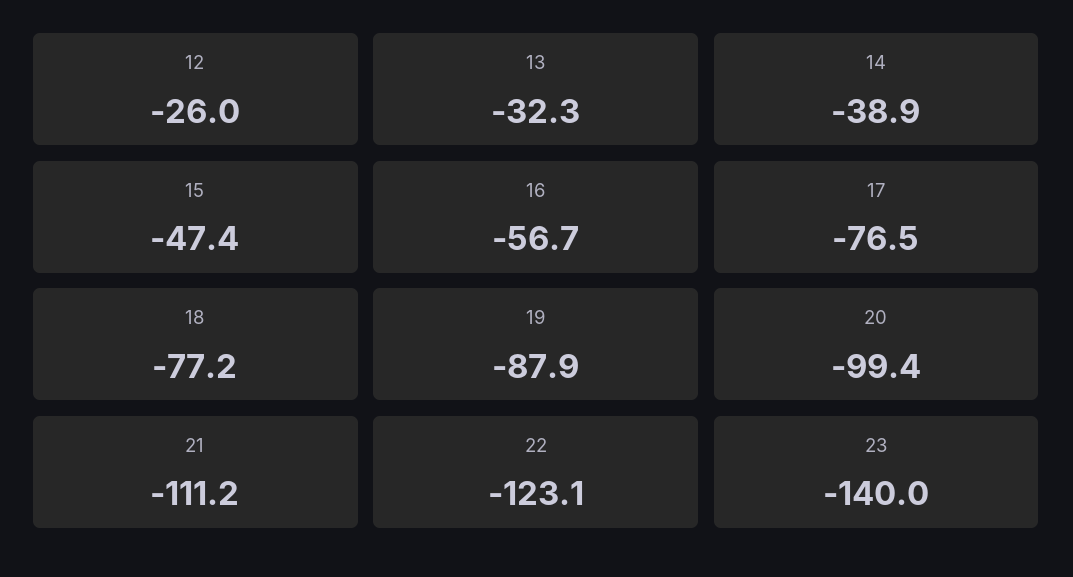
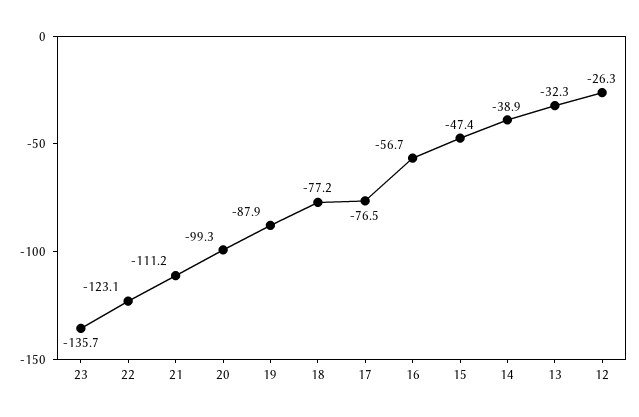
  {
-   "12": -26,
+   "12": -26.3,
    "13": -32.3,
    "14": -38.9,
    "15": -47.4,
    "16": -56.7,
    "17": -76.5,
    "18": -77.2,
    "19": -87.9,
-   "20": -99.4,
+   "20": -99.3,
    "21": -111.2,
    "22": -123.1,
-   "23": -140
+   "23": -135.7
  }

